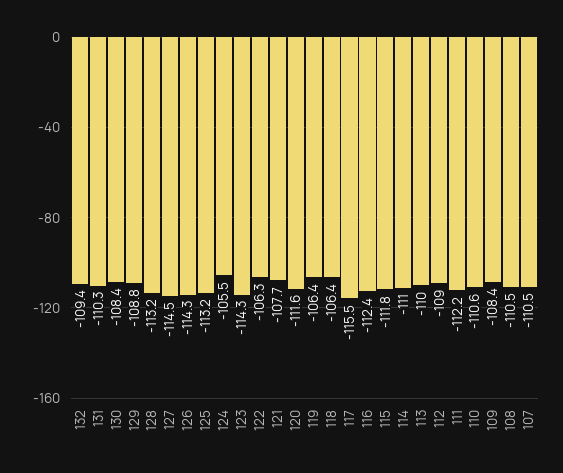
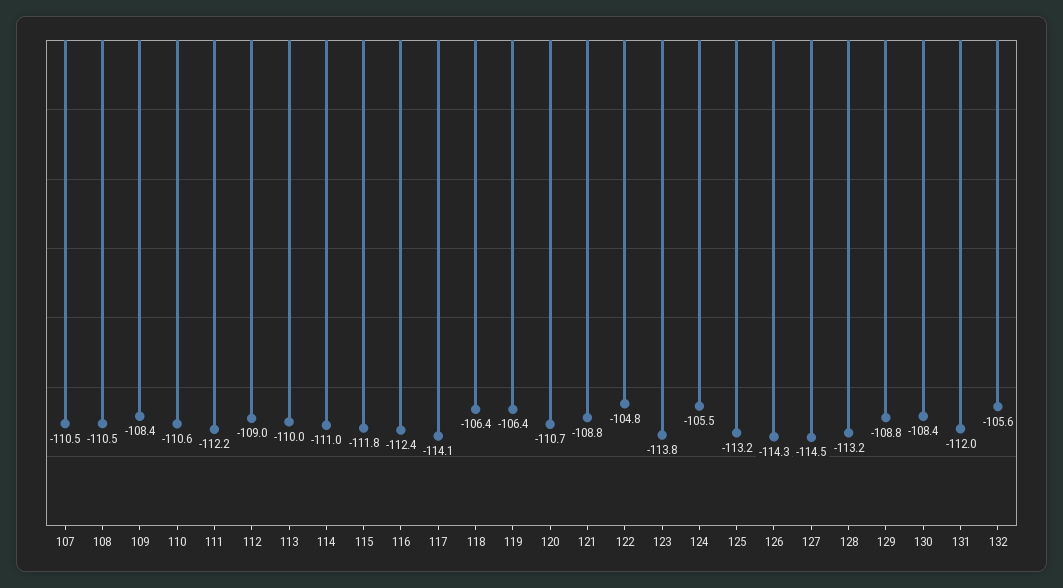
  {
-   "132": -109.4,
+   "132": -105.6,
-   "131": -110.3,
+   "131": -112,
    "130": -108.4,
    "129": -108.8,
    "128": -113.2,
    "127": -114.5,
    "126": -114.3,
    "125": -113.2,
    "124": -105.5,
-   "123": -114.3,
+   "123": -113.8,
-   "122": -106.3,
+   "122": -104.8,
-   "121": -107.7,
+   "121": -108.8,
-   "120": -111.6,
+   "120": -110.7,
    "119": -106.4,
    "118": -106.4,
-   "117": -115.5,
+   "117": -114.1,
    "116": -112.4,
    "115": -111.8,
    "114": -111,
    "113": -110,
    "112": -109,
    "111": -112.2,
    "110": -110.6,
    "109": -108.4,
    "108": -110.5,
    "107": -110.5
  }

